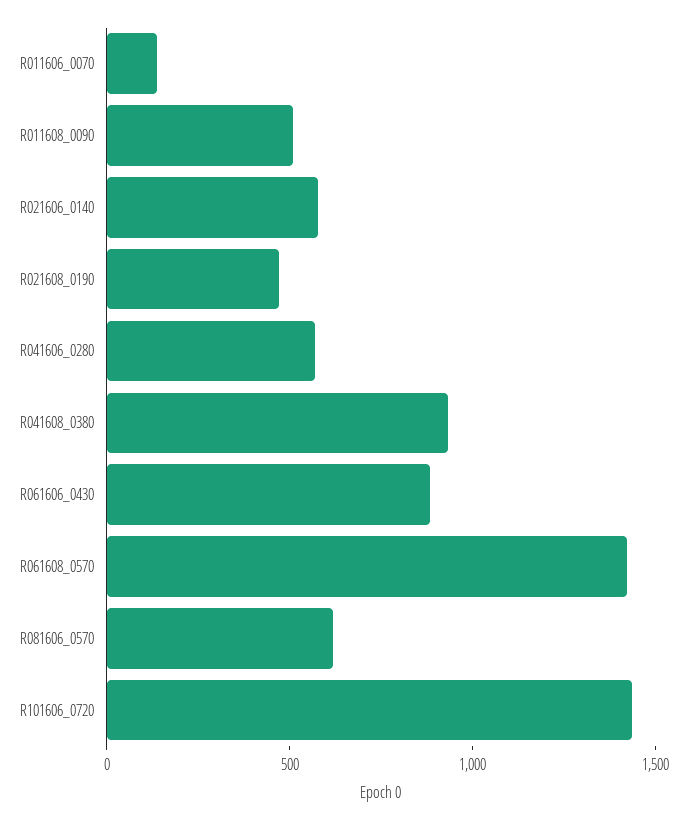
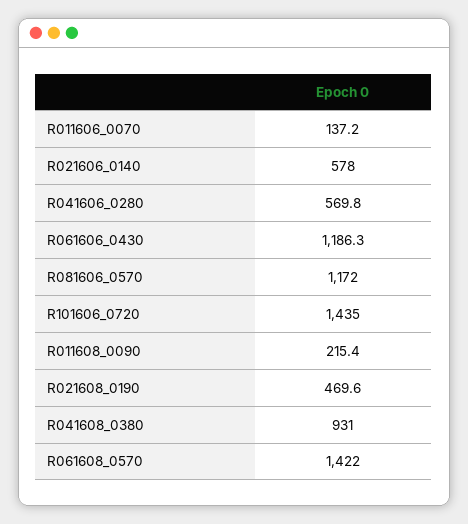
  {
    "R011606_0070": 137.2,
-   "R011608_0090": 500,
+   "R011608_0090": 215.4,
    "R021606_0140": 578,
    "R021608_0190": 469.6,
    "R041606_0280": 569.8,
    "R041608_0380": 931,
-   "R061606_0430": 900,
+   "R061606_0430": 1186.3,
    "R061608_0570": 1422,
-   "R081606_0570": 600,
+   "R081606_0570": 1172,
    "R101606_0720": 1435
  }

